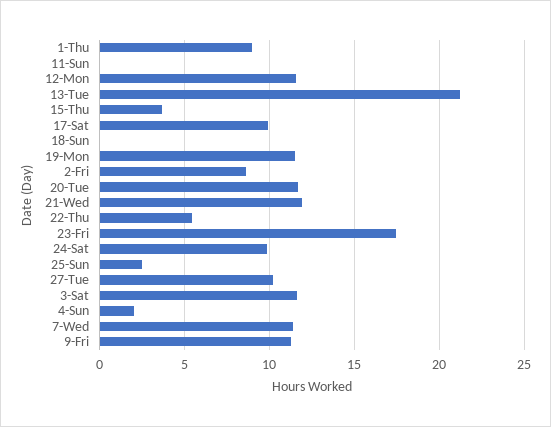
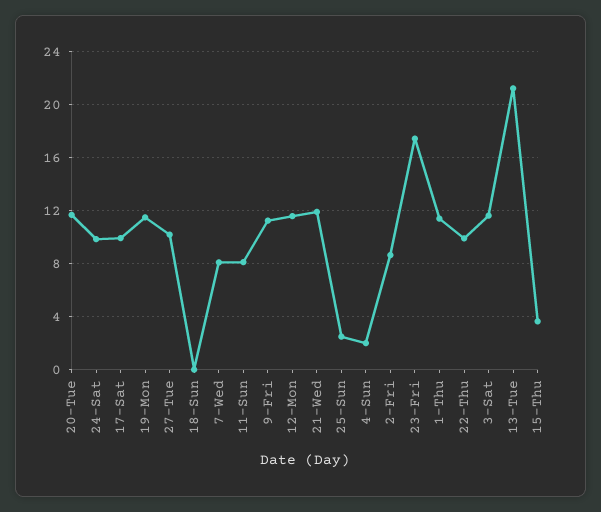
  {
-   "1-Thu": 9,
+   "1-Thu": 11.5,
-   "11-Sun": 0,
+   "11-Sun": 8,
    "12-Mon": 11.5,
    "13-Tue": 21,
    "15-Thu": 3.5,
    "17-Sat": 10,
    "18-Sun": 0,
    "19-Mon": 11.5,
    "2-Fri": 8.5,
    "20-Tue": 11.5,
    "21-Wed": 12,
-   "22-Thu": 5.5,
+   "22-Thu": 10,
    "23-Fri": 17.5,
    "24-Sat": 10,
    "25-Sun": 2.5,
    "27-Tue": 10,
    "3-Sat": 11.5,
    "4-Sun": 2,
-   "7-Wed": 11.5,
+   "7-Wed": 8,
    "9-Fri": 11.5
  }

